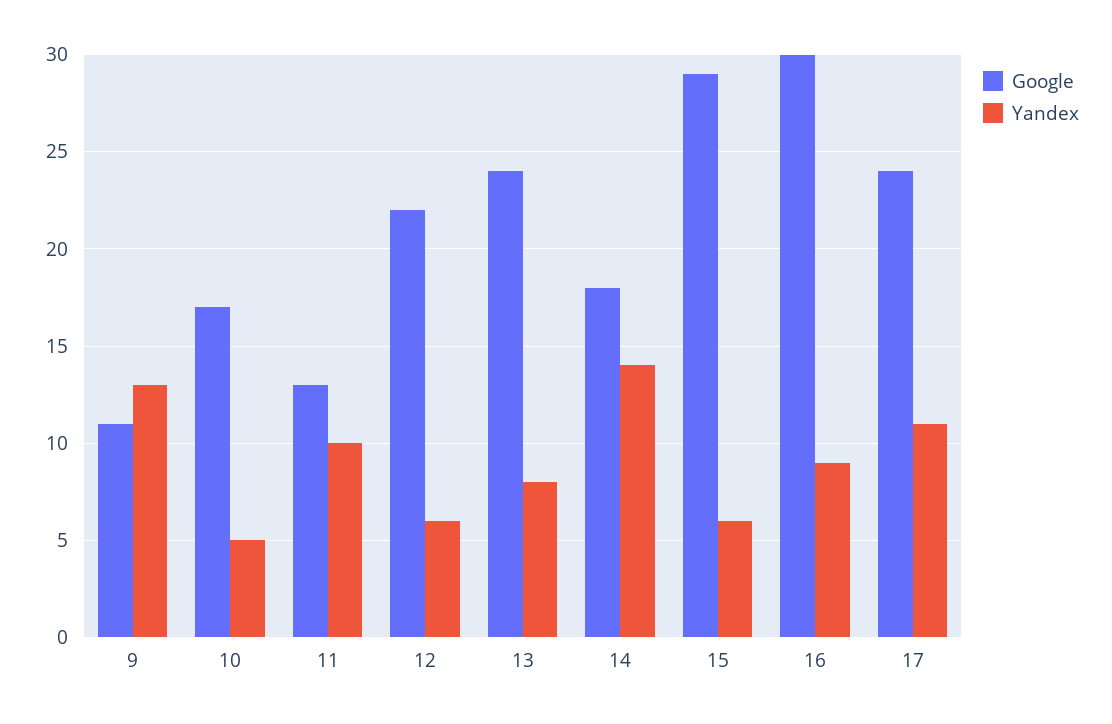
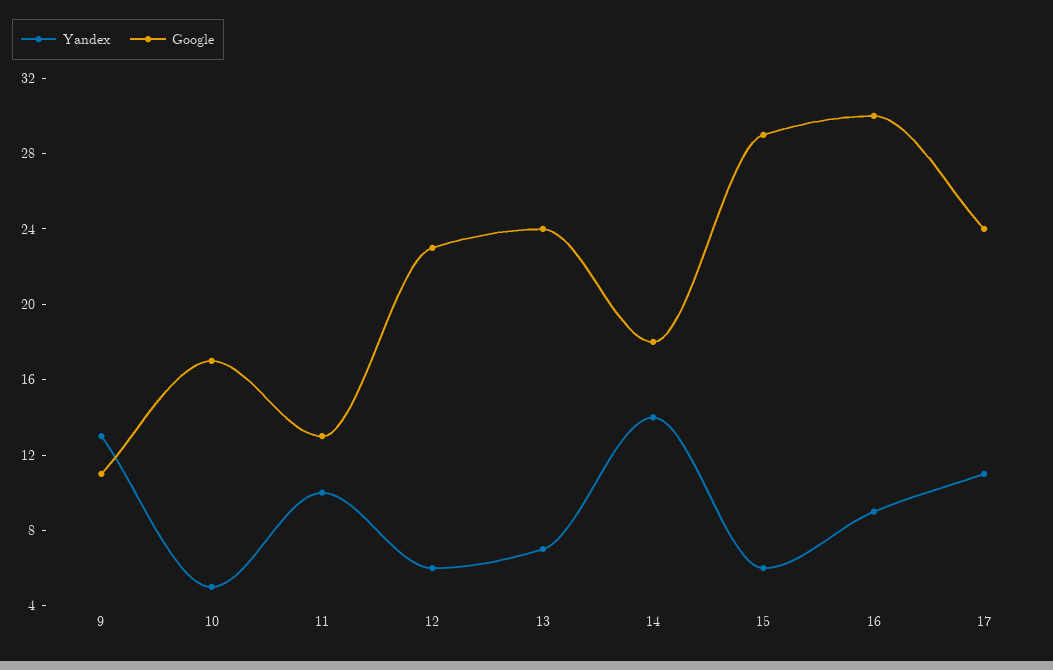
  {
    "Google": {
      "9": 11,
      "10": 17,
      "11": 13,
-     "12": 22,
+     "12": 23,
      "13": 24,
      "14": 18,
      "15": 29,
      "16": 30,
      "17": 24
    },
    "Yandex": {
      "9": 13,
      "10": 5,
      "11": 10,
      "12": 6,
-     "13": 8,
+     "13": 7,
      "14": 14,
      "15": 6,
      "16": 9,
      "17": 11
    }
  }

